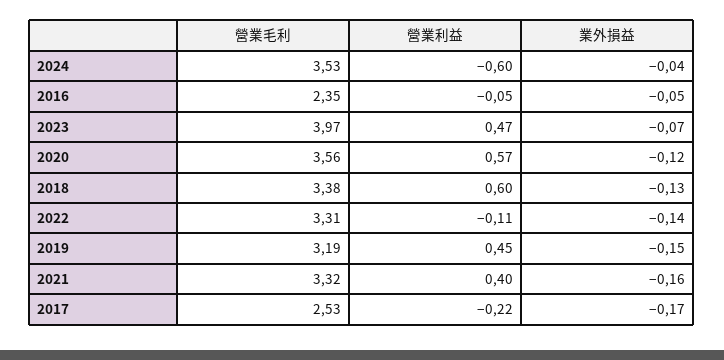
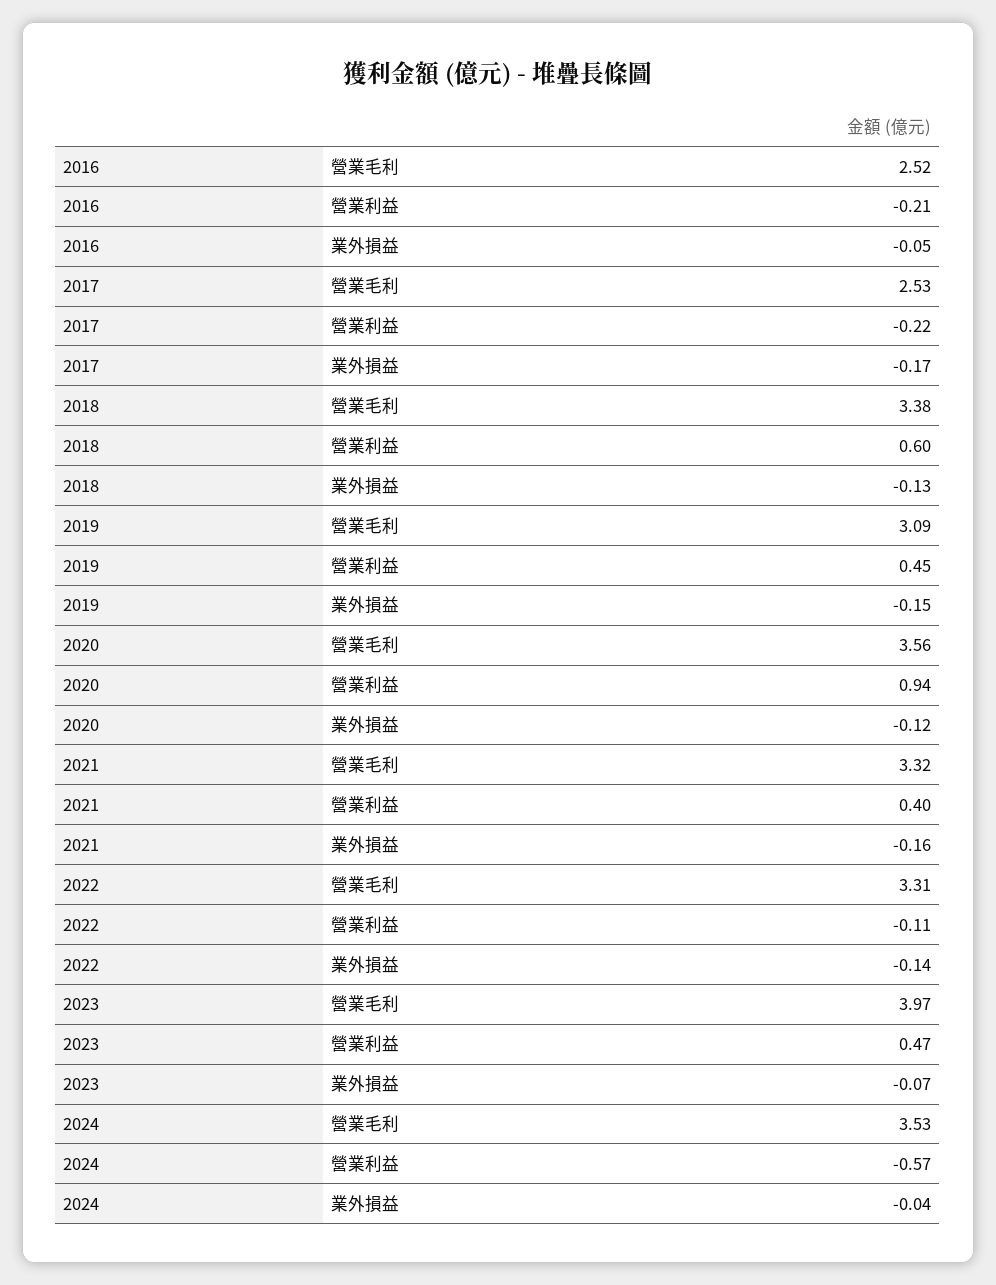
  {
    "營業毛利": {
      "2024": 3.53,
-     "2016": 2.35,
+     "2016": 2.52,
      "2023": 3.97,
      "2020": 3.56,
      "2018": 3.38,
      "2022": 3.31,
-     "2019": 3.19,
+     "2019": 3.09,
      "2021": 3.32,
      "2017": 2.53
    },
    "營業利益": {
-     "2024": -0.6,
+     "2024": -0.57,
-     "2016": -0.05,
+     "2016": -0.21,
      "2023": 0.47,
-     "2020": 0.57,
+     "2020": 0.94,
      "2018": 0.6,
      "2022": -0.11,
      "2019": 0.45,
      "2021": 0.4,
      "2017": -0.22
    },
    "業外損益": {
      "2024": -0.04,
      "2016": -0.05,
      "2023": -0.07,
      "2020": -0.12,
      "2018": -0.13,
      "2022": -0.14,
      "2019": -0.15,
      "2021": -0.16,
      "2017": -0.17
    }
  }

